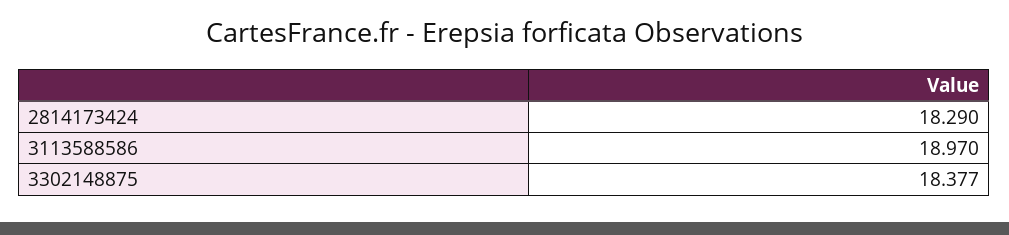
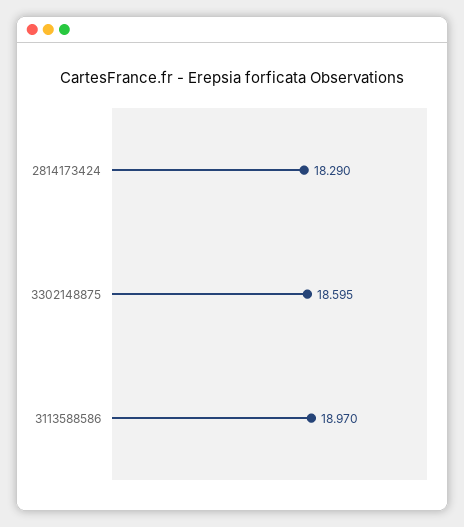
  {
    "2814173424": 18.29,
    "3113588586": 18.97,
-   "3302148875": 18.377
+   "3302148875": 18.595
  }

